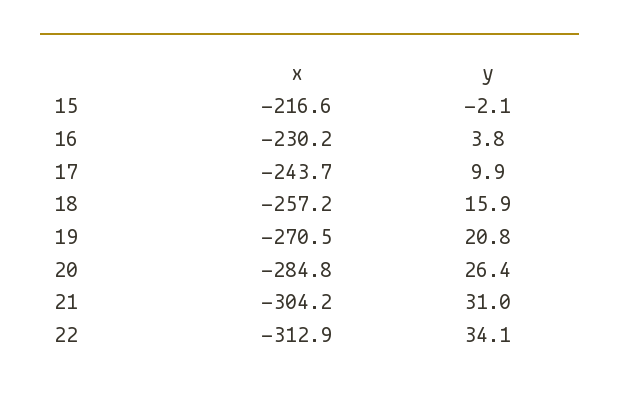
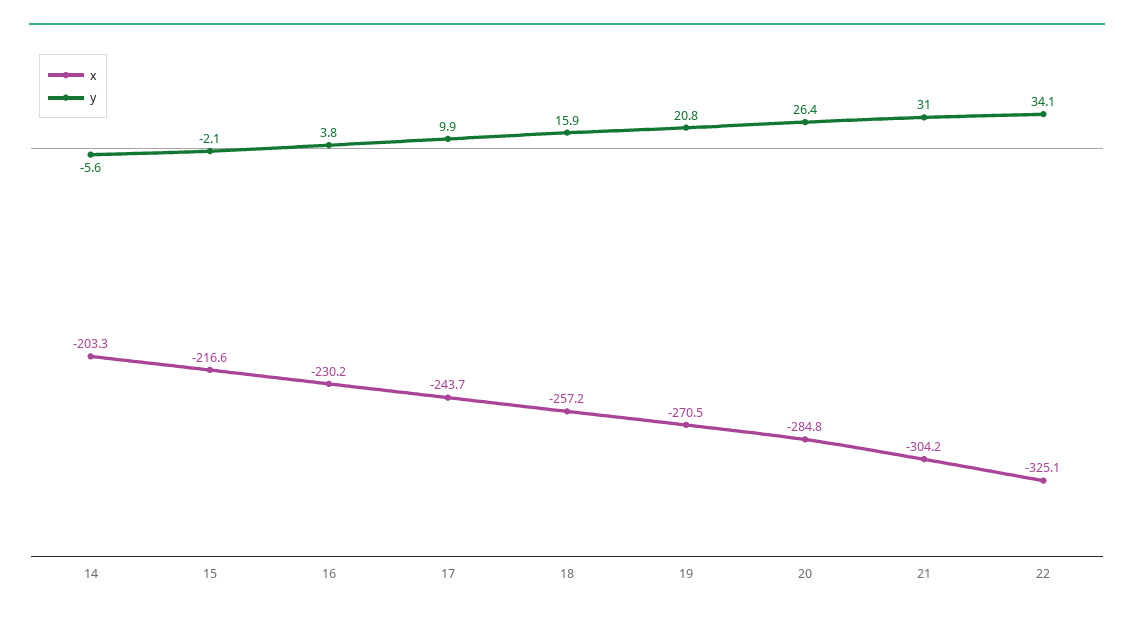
  {
    "x": {
      "15": -216.6,
      "16": -230.2,
      "17": -243.7,
      "18": -257.2,
      "19": -270.5,
      "20": -284.8,
      "21": -304.2,
-     "22": -312.9
+     "22": -325.1,
+     "14": -203.3
    },
    "y": {
      "15": -2.1,
      "16": 3.8,
      "17": 9.9,
      "18": 15.9,
      "19": 20.8,
      "20": 26.4,
      "21": 31,
-     "22": 34.1
+     "22": 34.1,
+     "14": -5.6
    }
  }

